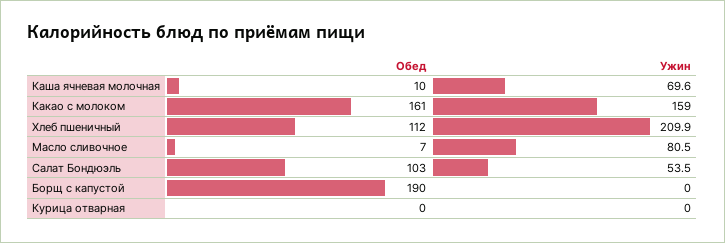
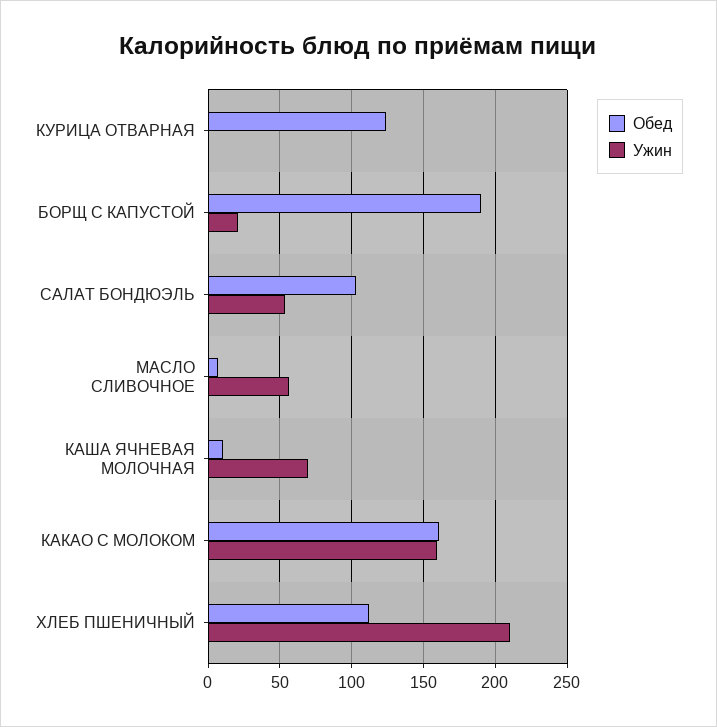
  {
    "Обед": {
      "Каша ячневая молочная": 10,
      "Какао с молоком": 161,
      "Хлеб пшеничный": 112,
      "Масло сливочное": 7,
      "Салат Бондюэль": 103,
      "Борщ с капустой": 190,
-     "Курица отварная": 0
+     "Курица отварная": 125
    },
    "Ужин": {
      "Каша ячневая молочная": 69.6,
      "Какао с молоком": 159,
      "Хлеб пшеничный": 209.9,
-     "Масло сливочное": 80.5,
+     "Масло сливочное": 55,
      "Салат Бондюэль": 53.5,
-     "Борщ с капустой": 0,
+     "Борщ с капустой": 20,
      "Курица отварная": 0
    }
  }

